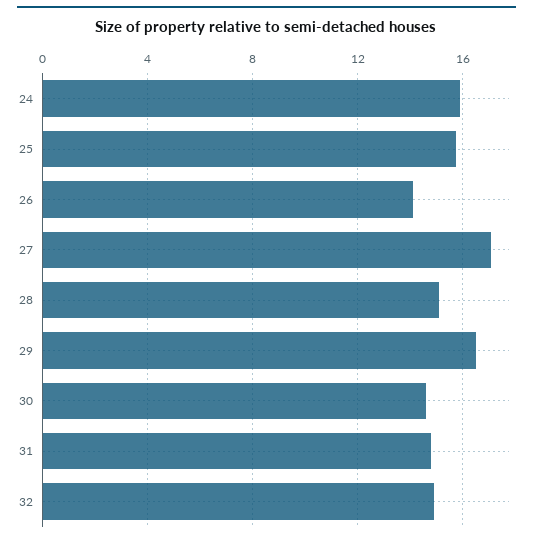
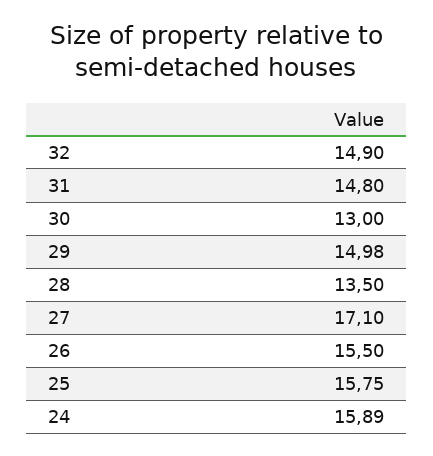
  {
    "24": 15.89,
    "25": 15.75,
-   "26": 14,
+   "26": 15.5,
    "27": 17.1,
-   "28": 15,
+   "28": 13.5,
-   "29": 16.5,
+   "29": 14.98,
-   "30": 14.5,
+   "30": 13,
    "31": 14.8,
    "32": 14.9
  }

